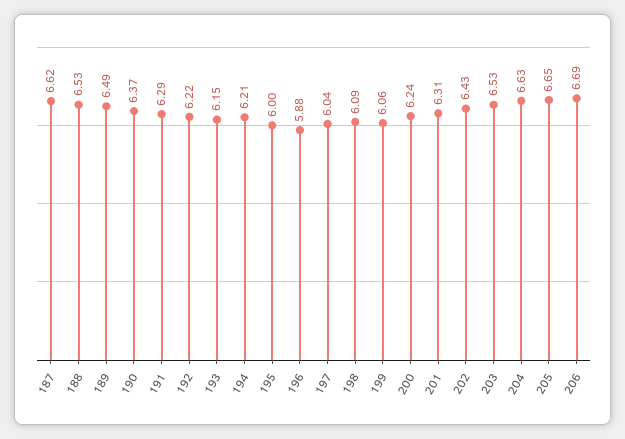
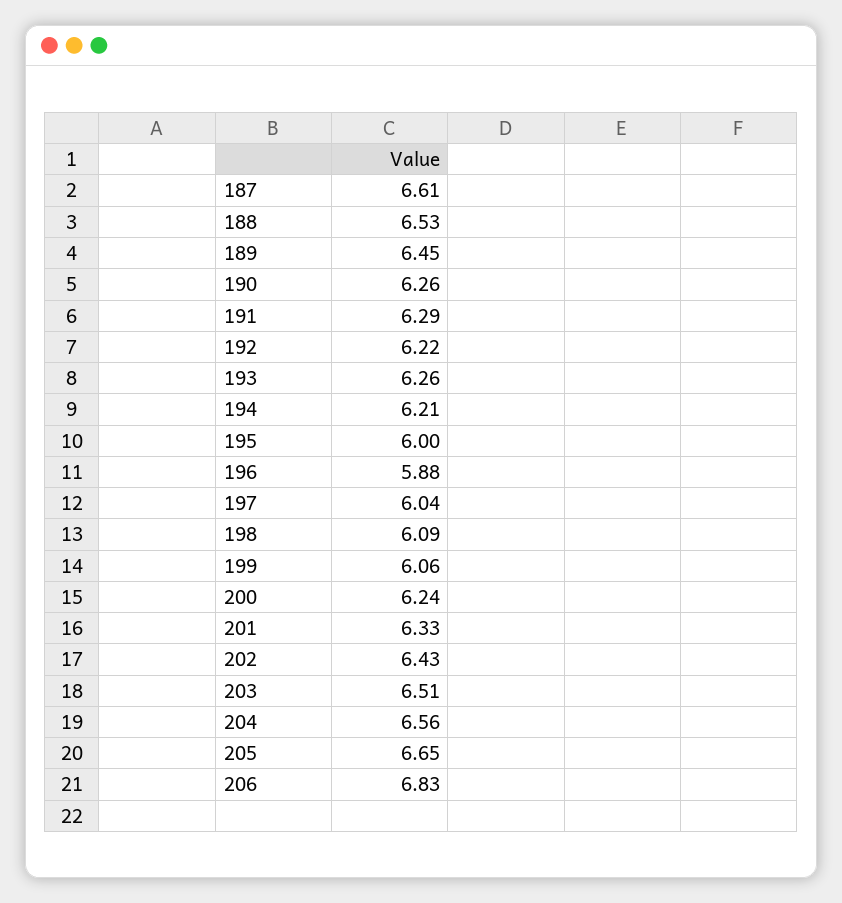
  {
-   "187": 6.62,
+   "187": 6.61,
    "188": 6.53,
-   "189": 6.49,
+   "189": 6.45,
-   "190": 6.37,
+   "190": 6.26,
    "191": 6.29,
    "192": 6.22,
-   "193": 6.15,
+   "193": 6.26,
    "194": 6.21,
    "195": 6,
    "196": 5.88,
    "197": 6.04,
    "198": 6.09,
    "199": 6.06,
    "200": 6.24,
-   "201": 6.31,
+   "201": 6.33,
    "202": 6.43,
-   "203": 6.53,
+   "203": 6.51,
-   "204": 6.63,
+   "204": 6.56,
    "205": 6.65,
-   "206": 6.69
+   "206": 6.83
  }

